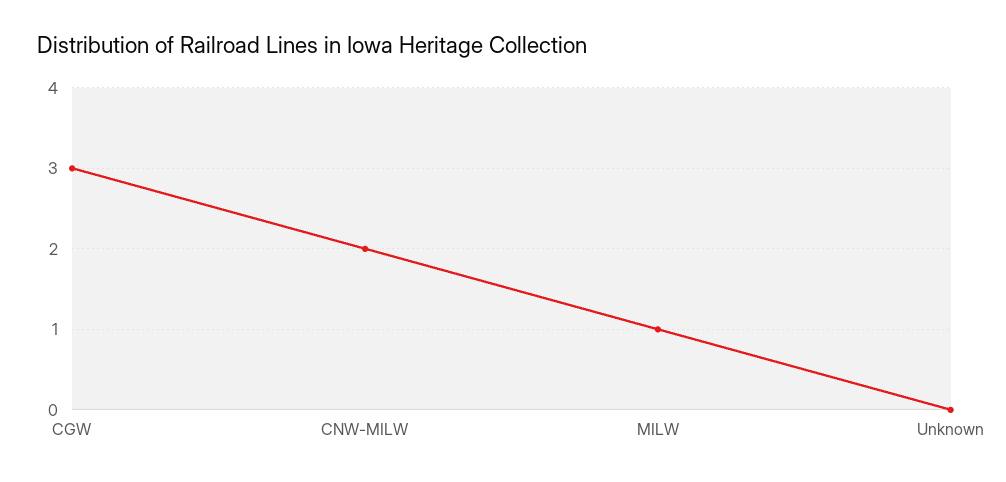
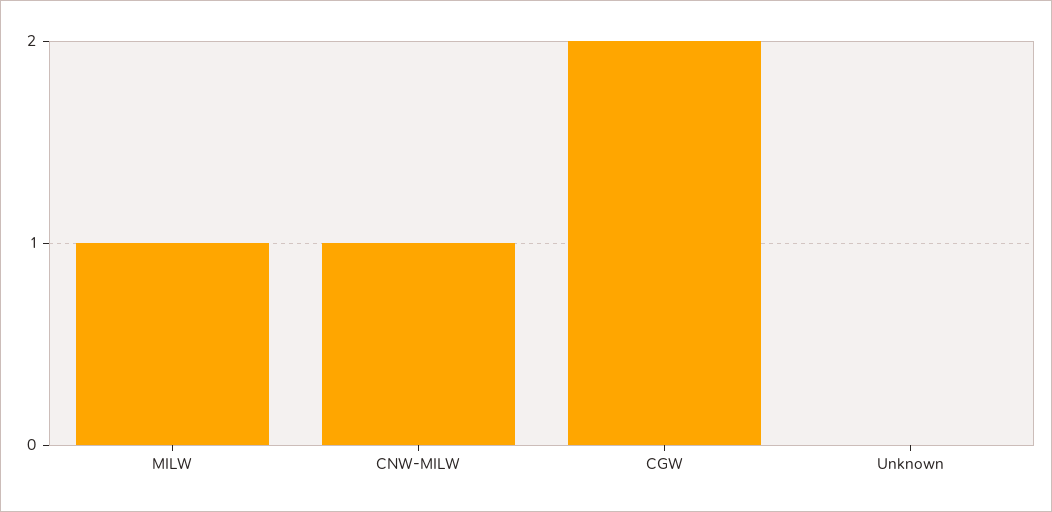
  {
-   "CGW": 3,
+   "CGW": 2,
-   "CNW-MILW": 2,
+   "CNW-MILW": 1,
    "MILW": 1,
    "Unknown": 0
  }

